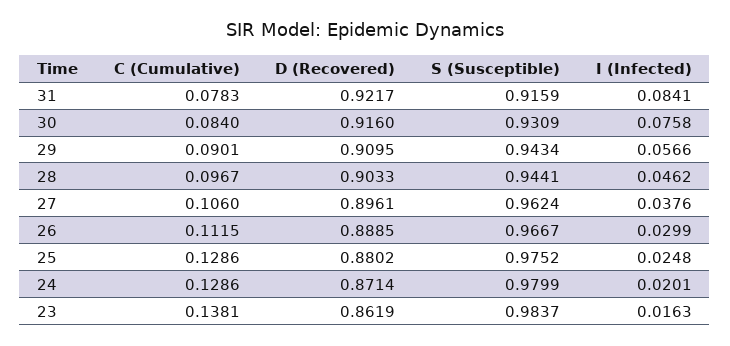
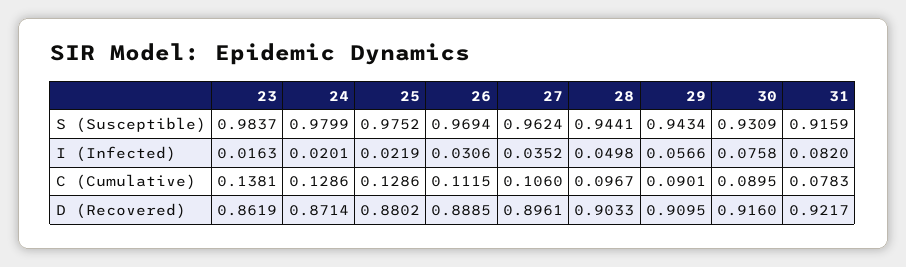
  {
    "C (Cumulative)": {
      "31": 0.0783,
-     "30": 0.084,
+     "30": 0.0895,
      "29": 0.0901,
      "28": 0.0967,
      "27": 0.106,
      "26": 0.1115,
      "25": 0.1286,
      "24": 0.1286,
      "23": 0.1381
    },
    "D (Recovered)": {
      "31": 0.9217,
      "30": 0.916,
      "29": 0.9095,
      "28": 0.9033,
      "27": 0.8961,
      "26": 0.8885,
      "25": 0.8802,
      "24": 0.8714,
      "23": 0.8619
    },
    "S (Susceptible)": {
      "31": 0.9159,
      "30": 0.9309,
      "29": 0.9434,
      "28": 0.9441,
      "27": 0.9624,
-     "26": 0.9667,
+     "26": 0.9694,
      "25": 0.9752,
      "24": 0.9799,
      "23": 0.9837
    },
    "I (Infected)": {
-     "31": 0.0841,
+     "31": 0.082,
      "30": 0.0758,
      "29": 0.0566,
-     "28": 0.0462,
+     "28": 0.0498,
-     "27": 0.0376,
+     "27": 0.0352,
-     "26": 0.0299,
+     "26": 0.0306,
-     "25": 0.0248,
+     "25": 0.0219,
      "24": 0.0201,
      "23": 0.0163
    }
  }

